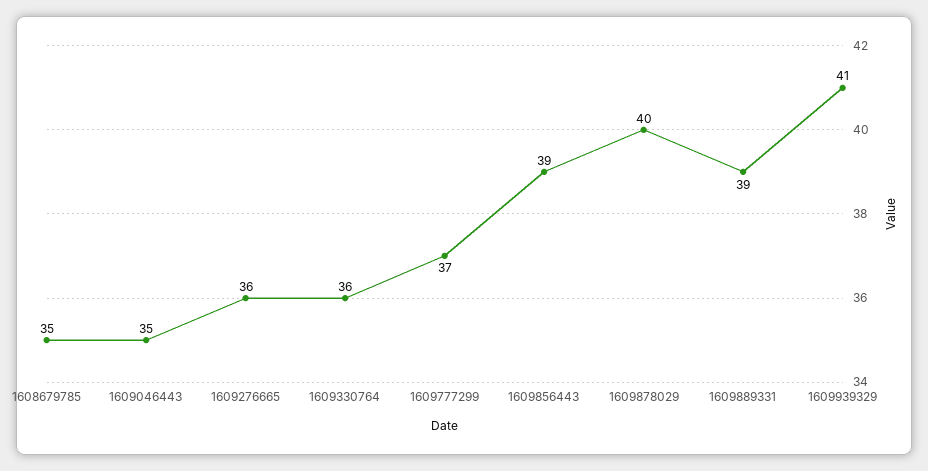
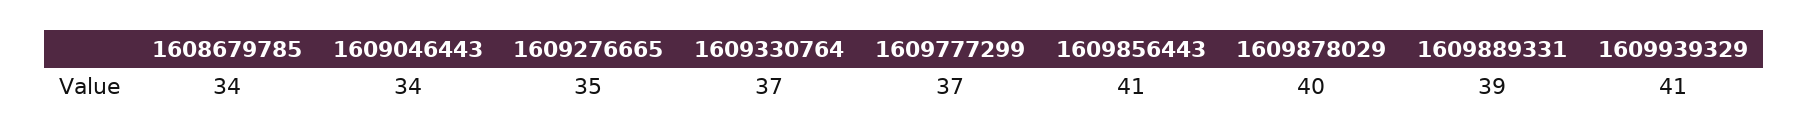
  {
-   "1608679785": 35,
+   "1608679785": 34,
-   "1609046443": 35,
+   "1609046443": 34,
-   "1609276665": 36,
+   "1609276665": 35,
-   "1609330764": 36,
+   "1609330764": 37,
    "1609777299": 37,
-   "1609856443": 39,
+   "1609856443": 41,
    "1609878029": 40,
    "1609889331": 39,
    "1609939329": 41
  }

